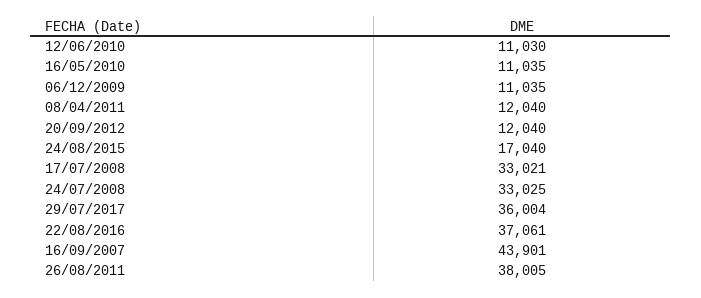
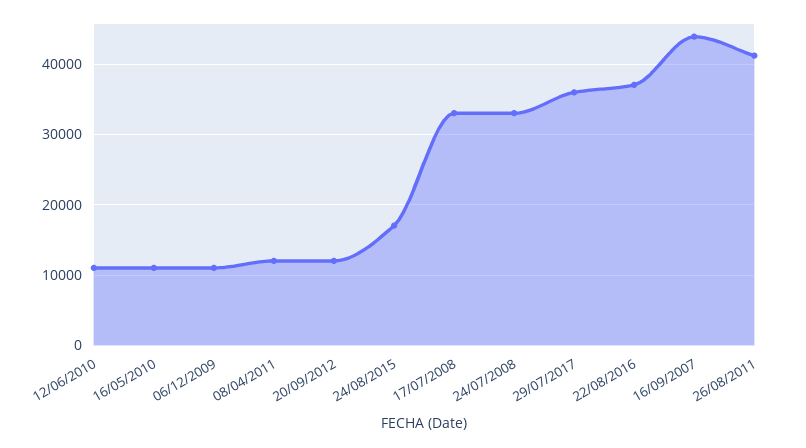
  {
    "12/06/2010": 11030,
    "16/05/2010": 11035,
    "06/12/2009": 11035,
    "08/04/2011": 12040,
    "20/09/2012": 12040,
    "24/08/2015": 17040,
    "17/07/2008": 33021,
    "24/07/2008": 33025,
    "29/07/2017": 36004,
    "22/08/2016": 37061,
    "16/09/2007": 43901,
-   "26/08/2011": 38005
+   "26/08/2011": 41000
  }

